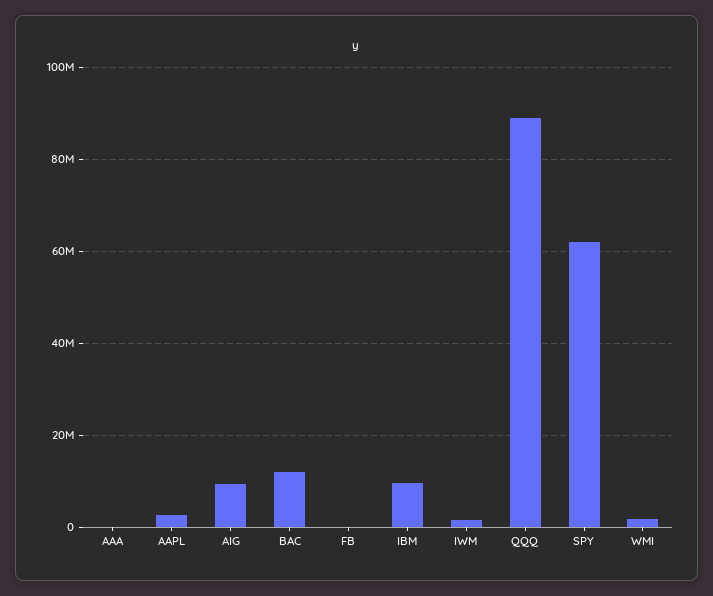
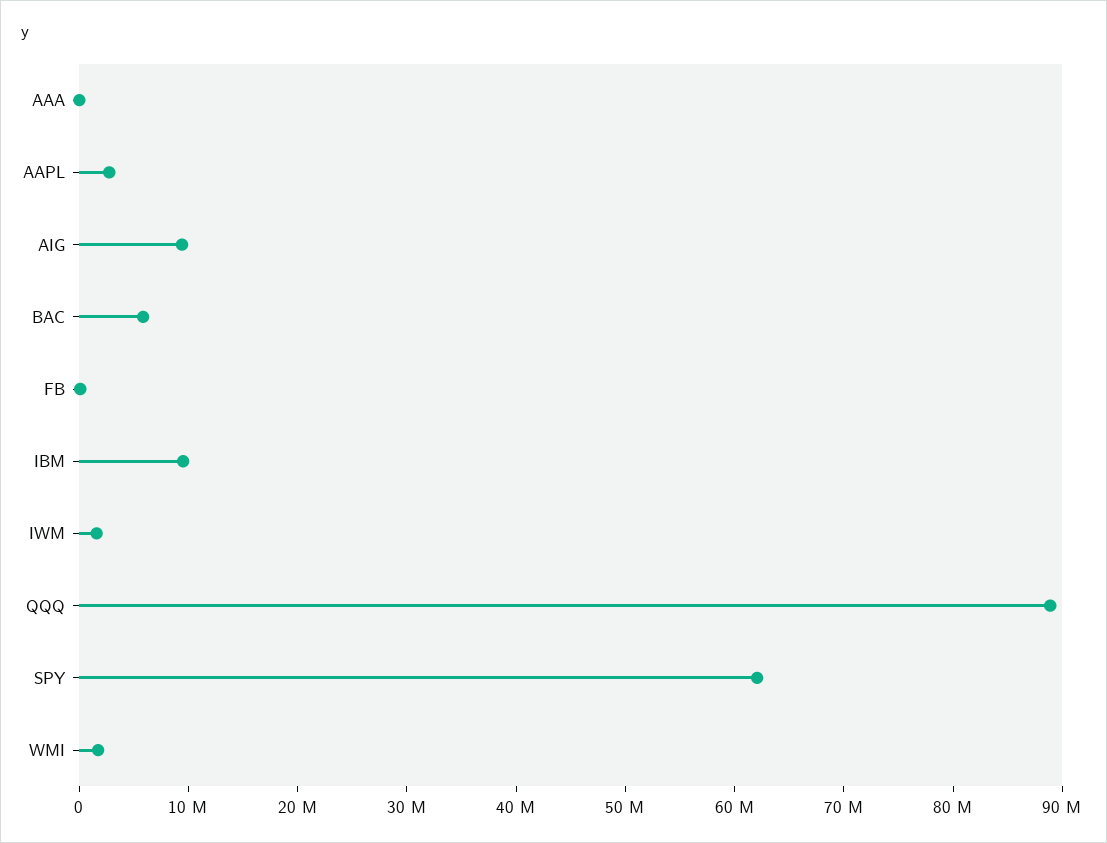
  {
    "AAA": 0,
    "AAPL": 2000000,
    "AIG": 10000000,
-   "BAC": 12000000,
+   "BAC": 6000000,
    "FB": 0,
    "IBM": 10000000,
    "IWM": 2000000,
    "QQQ": 88000000,
    "SPY": 62000000,
    "WMI": 2000000
  }

